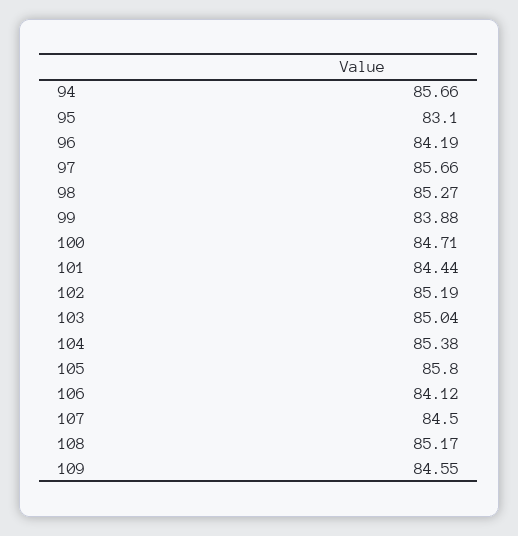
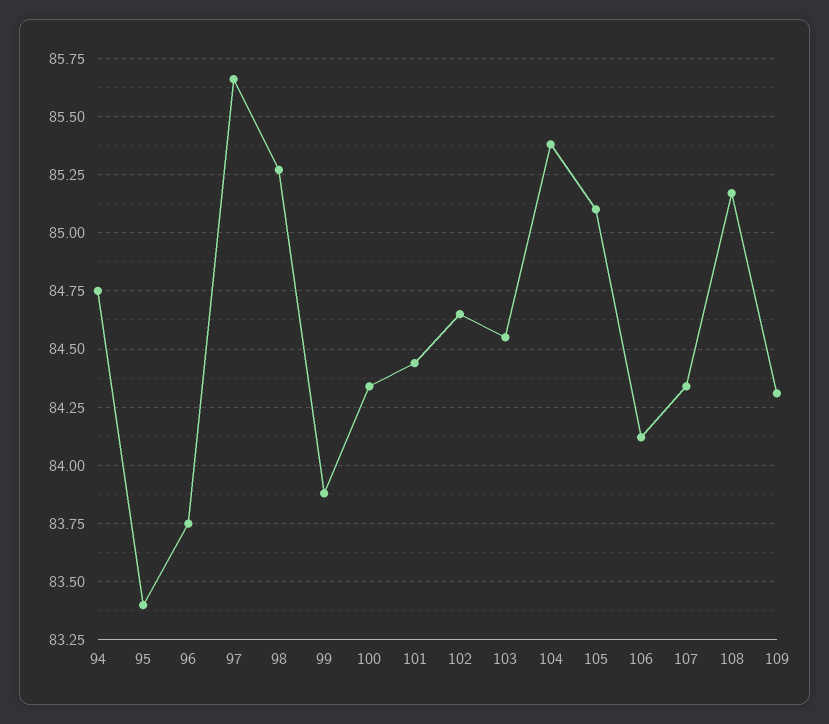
  {
-   "94": 85.66,
+   "94": 84.75,
-   "95": 83.1,
+   "95": 83.4,
-   "96": 84.19,
+   "96": 83.75,
    "97": 85.66,
    "98": 85.27,
    "99": 83.88,
-   "100": 84.71,
+   "100": 84.35,
    "101": 84.44,
-   "102": 85.19,
+   "102": 84.65,
-   "103": 85.04,
+   "103": 84.55,
    "104": 85.38,
-   "105": 85.8,
+   "105": 85.1,
    "106": 84.12,
-   "107": 84.5,
+   "107": 84.35,
    "108": 85.17,
-   "109": 84.55
+   "109": 84.3
  }

